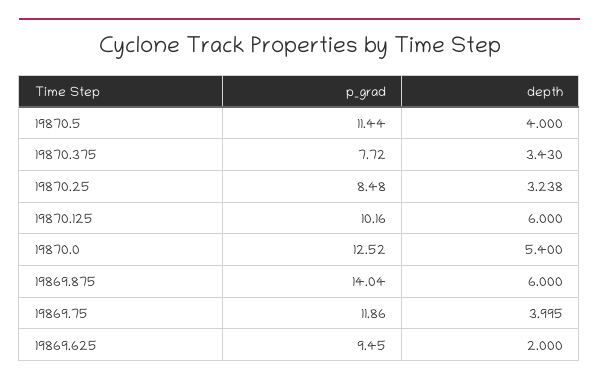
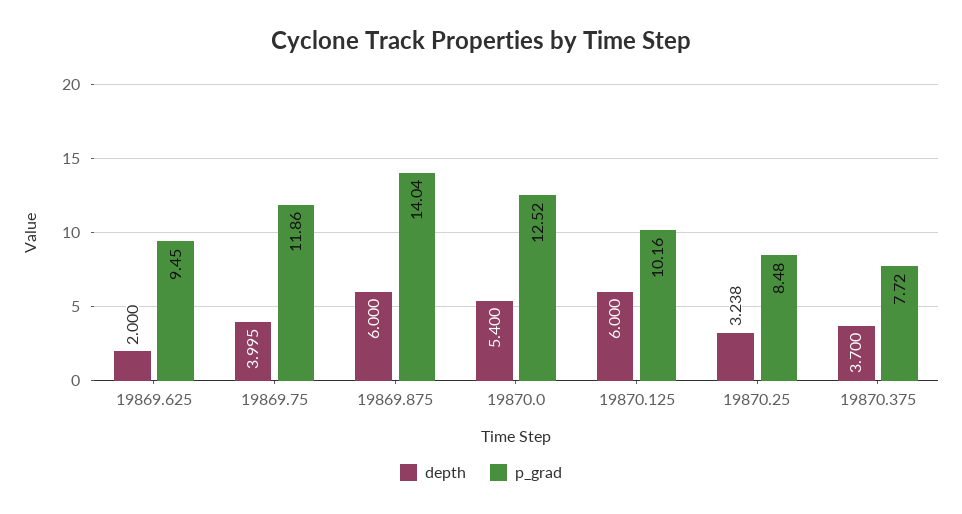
  {
    "p_grad": {
-     "19870.5": 11.44,
      "19870.375": 7.72,
      "19870.25": 8.48,
      "19870.125": 10.16,
      "19870.0": 12.52,
      "19869.875": 14.04,
      "19869.75": 11.86,
      "19869.625": 9.45
    },
    "depth": {
-     "19870.5": 4,
-     "19870.375": 3.43,
+     "19870.375": 3.7,
      "19870.25": 3.238,
      "19870.125": 6,
      "19870.0": 5.4,
      "19869.875": 6,
      "19869.75": 3.995,
      "19869.625": 2
    }
  }

